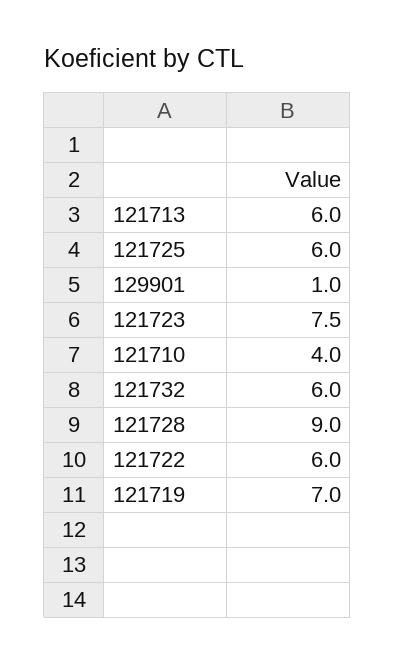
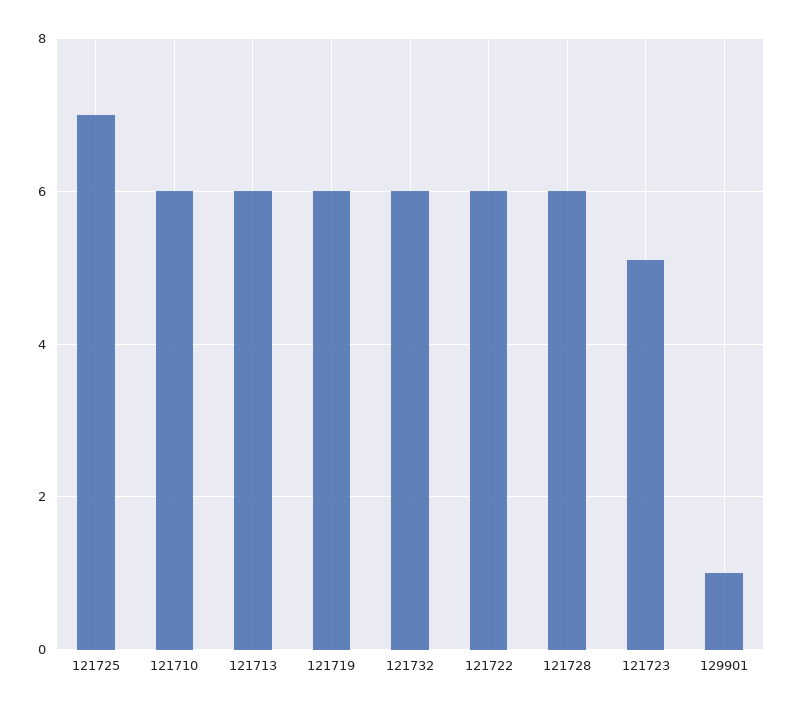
  {
    "121713": 6,
-   "121725": 6,
+   "121725": 7,
    "129901": 1,
-   "121723": 7.5,
+   "121723": 5,
-   "121710": 4,
+   "121710": 6,
    "121732": 6,
-   "121728": 9,
+   "121728": 6,
    "121722": 6,
-   "121719": 7
+   "121719": 6
  }

